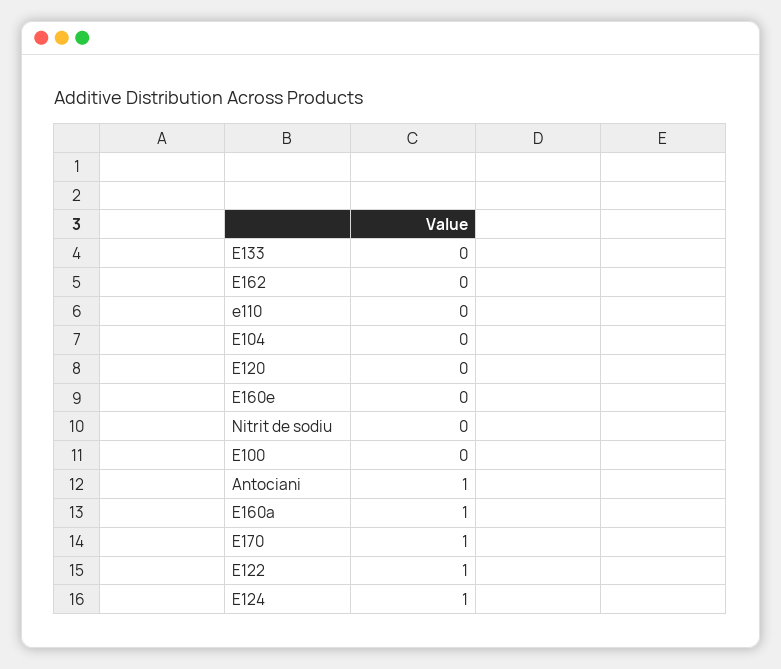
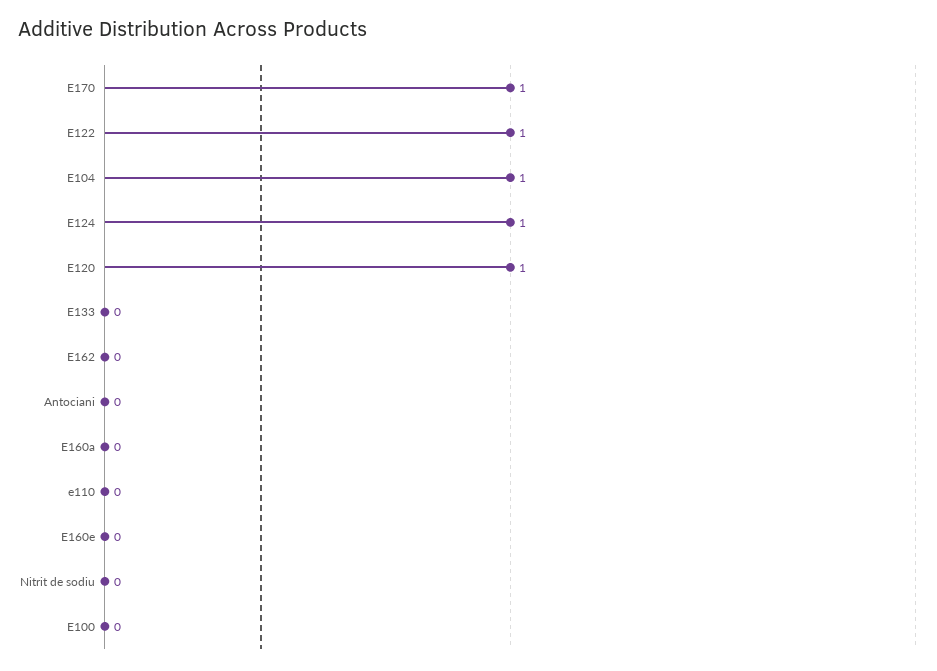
  {
    "E133": 0,
    "E162": 0,
    "e110": 0,
-   "E104": 0,
+   "E104": 1,
-   "E120": 0,
+   "E120": 1,
    "E160e": 0,
    "Nitrit de sodiu": 0,
    "E100": 0,
-   "Antociani": 1,
+   "Antociani": 0,
-   "E160a": 1,
+   "E160a": 0,
    "E170": 1,
    "E122": 1,
    "E124": 1
  }

